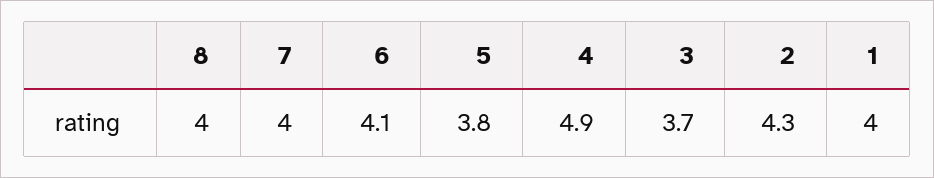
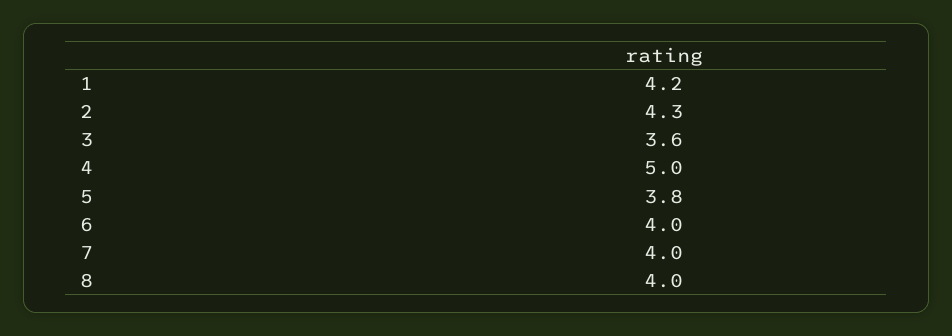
  {
    "8": 4,
    "7": 4,
-   "6": 4.1,
+   "6": 4,
    "5": 3.8,
-   "4": 4.9,
+   "4": 5,
-   "3": 3.7,
+   "3": 3.6,
    "2": 4.3,
-   "1": 4
+   "1": 4.2
  }

